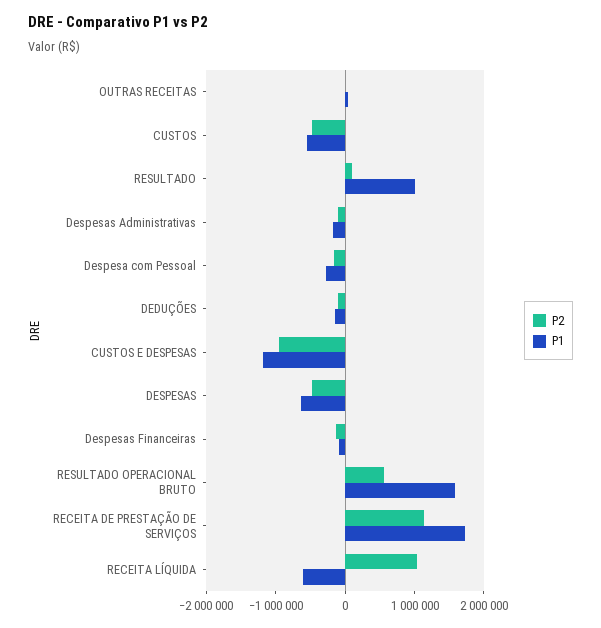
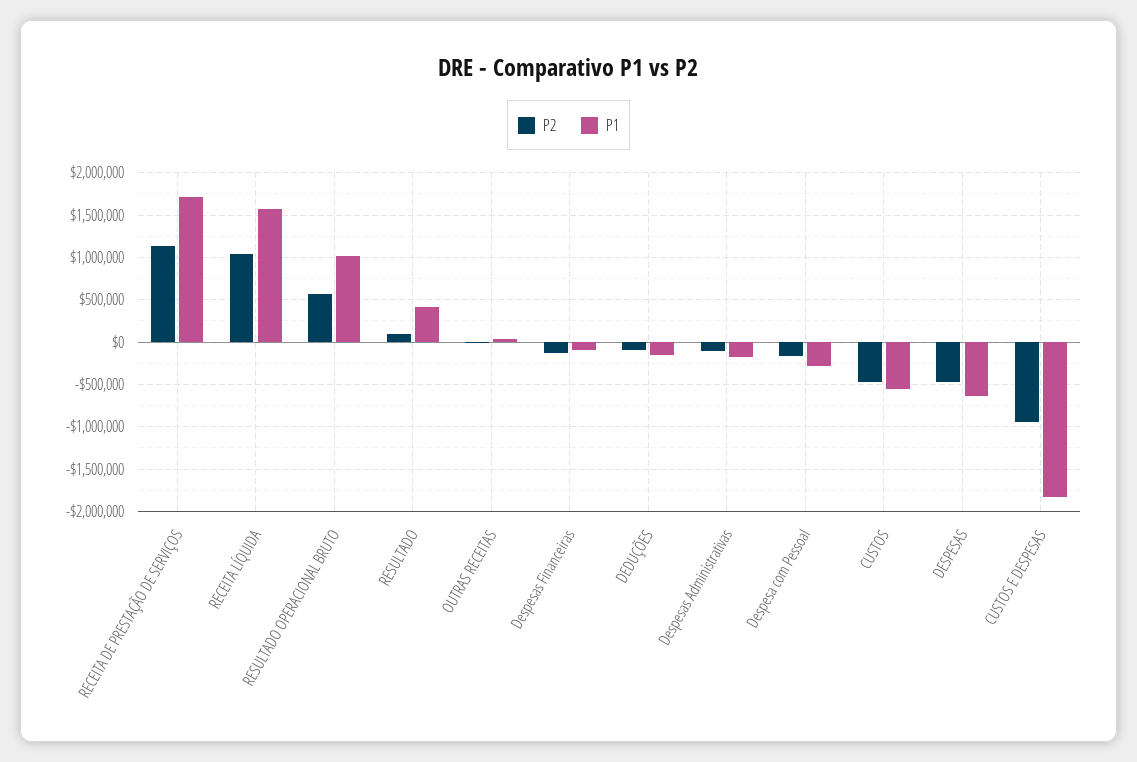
  {
    "P2": {
      "OUTRAS RECEITAS": 0,
      "CUSTOS": -500000,
      "RESULTADO": 100000,
      "Despesas Administrativas": -100000,
      "Despesa com Pessoal": -200000,
      "DEDUÇÕES": -100000,
      "CUSTOS E DESPESAS": -900000,
      "DESPESAS": -500000,
      "Despesas Financeiras": -100000,
      "RESULTADO OPERACIONAL BRUTO": 600000,
      "RECEITA DE PRESTAÇÃO DE SERVIÇOS": 1100000,
      "RECEITA LÍQUIDA": 1000000
    },
    "P1": {
      "OUTRAS RECEITAS": 0,
      "CUSTOS": -600000,
-     "RESULTADO": 1000000,
+     "RESULTADO": 400000,
      "Despesas Administrativas": -200000,
      "Despesa com Pessoal": -300000,
      "DEDUÇÕES": -100000,
-     "CUSTOS E DESPESAS": -1200000,
+     "CUSTOS E DESPESAS": -1800000,
      "DESPESAS": -600000,
      "Despesas Financeiras": -100000,
-     "RESULTADO OPERACIONAL BRUTO": 1600000,
+     "RESULTADO OPERACIONAL BRUTO": 1000000,
      "RECEITA DE PRESTAÇÃO DE SERVIÇOS": 1700000,
-     "RECEITA LÍQUIDA": -600000
+     "RECEITA LÍQUIDA": 1600000
    }
  }

